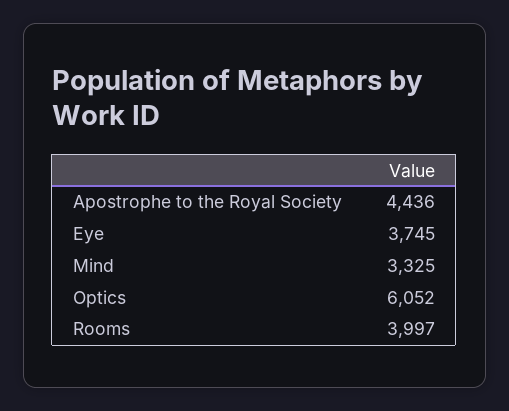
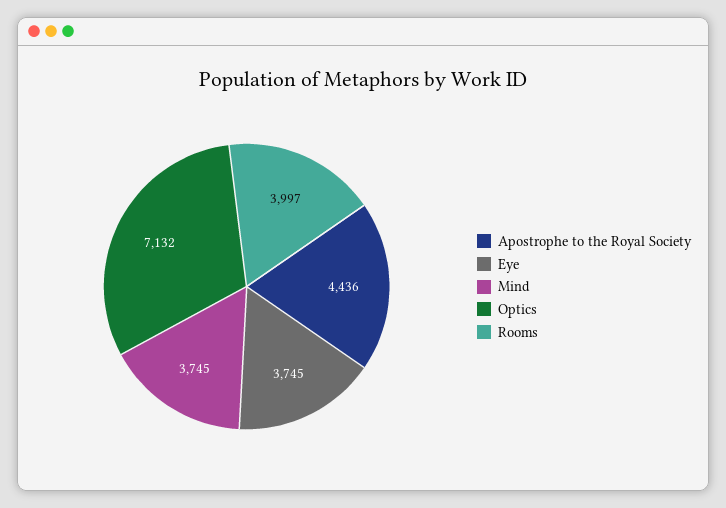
  {
    "Apostrophe to the Royal Society": 4436,
    "Eye": 3745,
-   "Mind": 3325,
+   "Mind": 3745,
-   "Optics": 6052,
+   "Optics": 7132,
    "Rooms": 3997
  }

